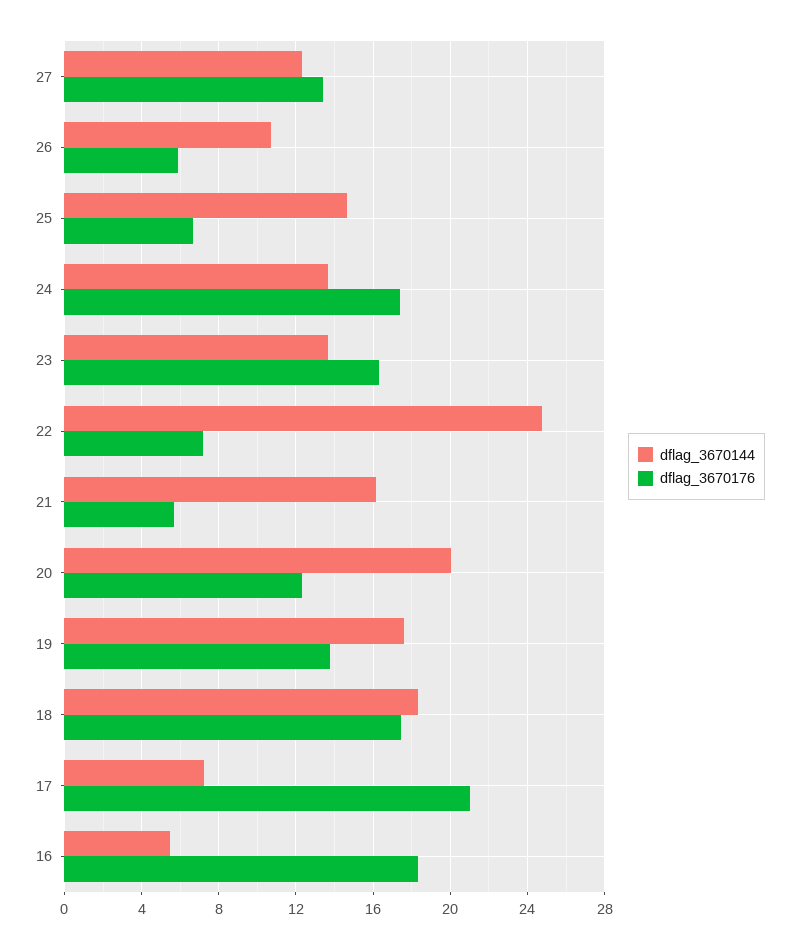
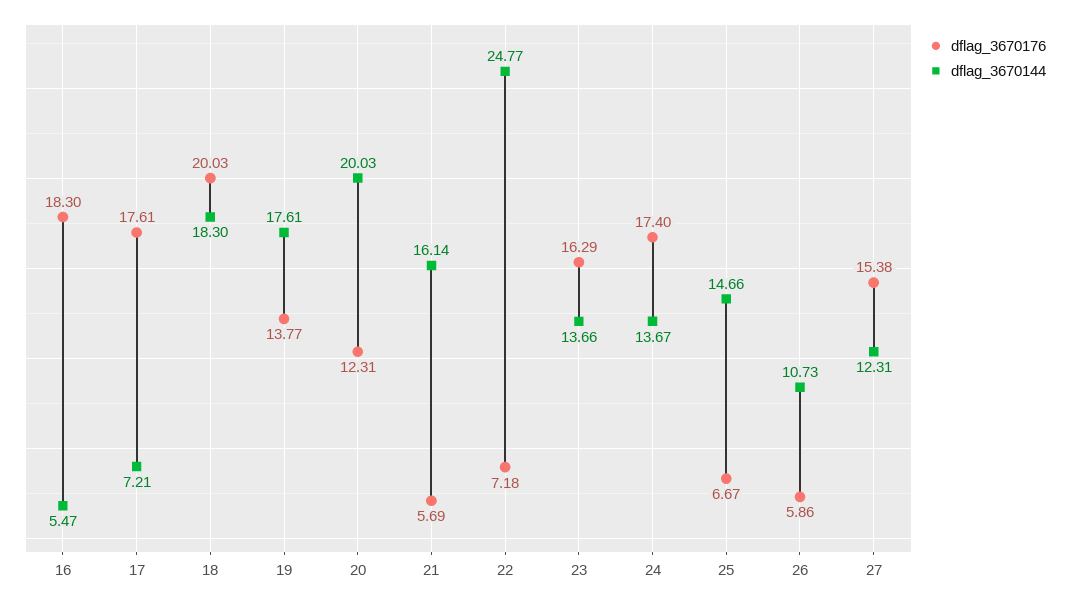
  {
    "dflag_3670144": {
      "27": 12.31,
      "26": 10.73,
      "25": 14.66,
      "24": 13.67,
      "23": 13.66,
      "22": 24.77,
      "21": 16.14,
      "20": 20.03,
      "19": 17.61,
      "18": 18.3,
      "17": 7.21,
      "16": 5.47
    },
    "dflag_3670176": {
-     "27": 13.5,
+     "27": 15.38,
      "26": 5.86,
      "25": 6.67,
      "24": 17.4,
      "23": 16.29,
      "22": 7.18,
      "21": 5.69,
      "20": 12.31,
      "19": 13.77,
-     "18": 17.5,
+     "18": 20.03,
-     "17": 21,
+     "17": 17.61,
      "16": 18.3
    }
  }

